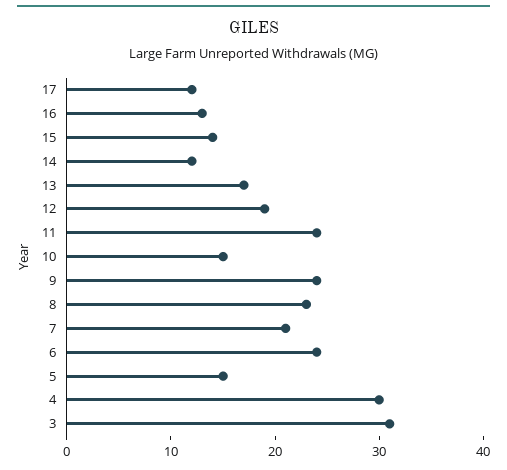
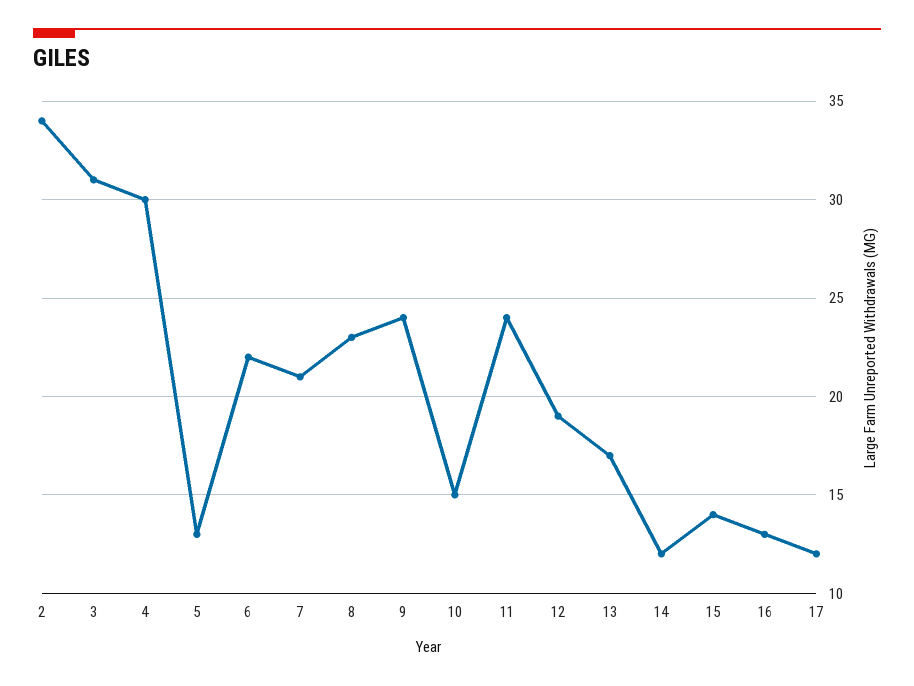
  {
    "17": 12,
    "16": 13,
    "15": 14,
    "14": 12,
    "13": 17,
    "12": 19,
    "11": 24,
    "10": 15,
    "9": 24,
    "8": 23,
    "7": 21,
-   "6": 24,
+   "6": 22,
-   "5": 15,
+   "5": 13,
    "4": 30,
-   "3": 31
+   "3": 31,
+   "2": 34
  }

